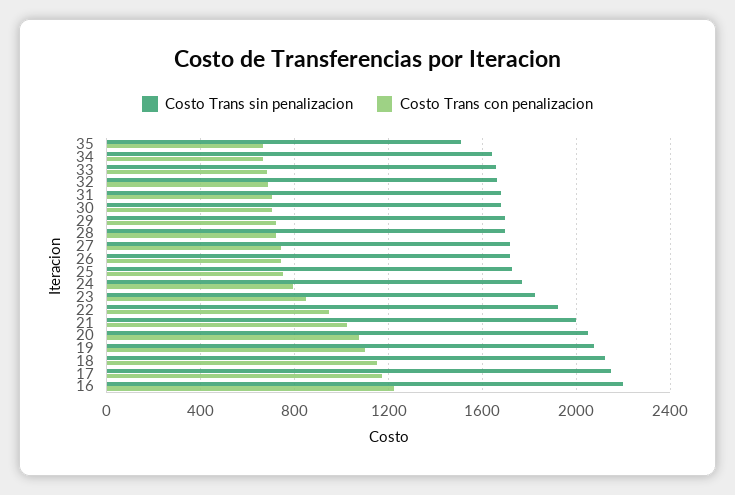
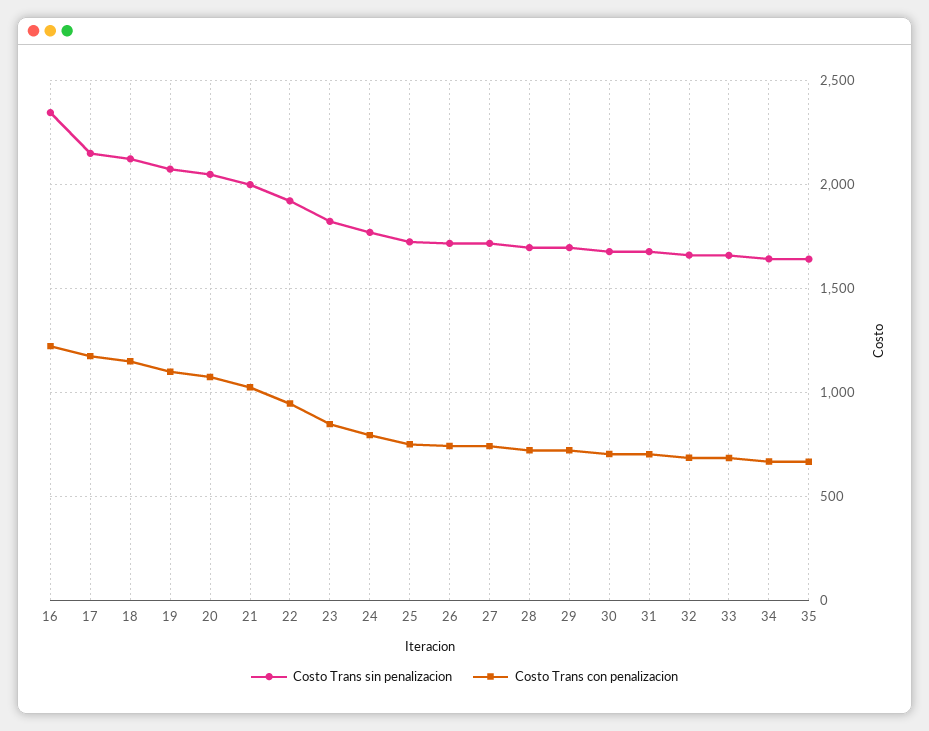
  {
    "Costo Trans sin penalizacion": {
-     "35": 1500,
+     "35": 1650,
      "34": 1650,
      "33": 1650,
      "32": 1650,
      "31": 1700,
      "30": 1700,
      "29": 1700,
      "28": 1700,
      "27": 1700,
      "26": 1700,
      "25": 1700,
      "24": 1750,
      "23": 1800,
      "22": 1900,
      "21": 2000,
      "20": 2050,
      "19": 2050,
      "18": 2100,
      "17": 2150,
-     "16": 2200
+     "16": 2350
    },
    "Costo Trans con penalizacion": {
      "35": 650,
      "34": 650,
      "33": 700,
      "32": 700,
      "31": 700,
      "30": 700,
      "29": 700,
      "28": 700,
      "27": 750,
      "26": 750,
      "25": 750,
      "24": 800,
      "23": 850,
      "22": 950,
      "21": 1000,
      "20": 1050,
      "19": 1100,
      "18": 1150,
      "17": 1150,
      "16": 1200
    }
  }

